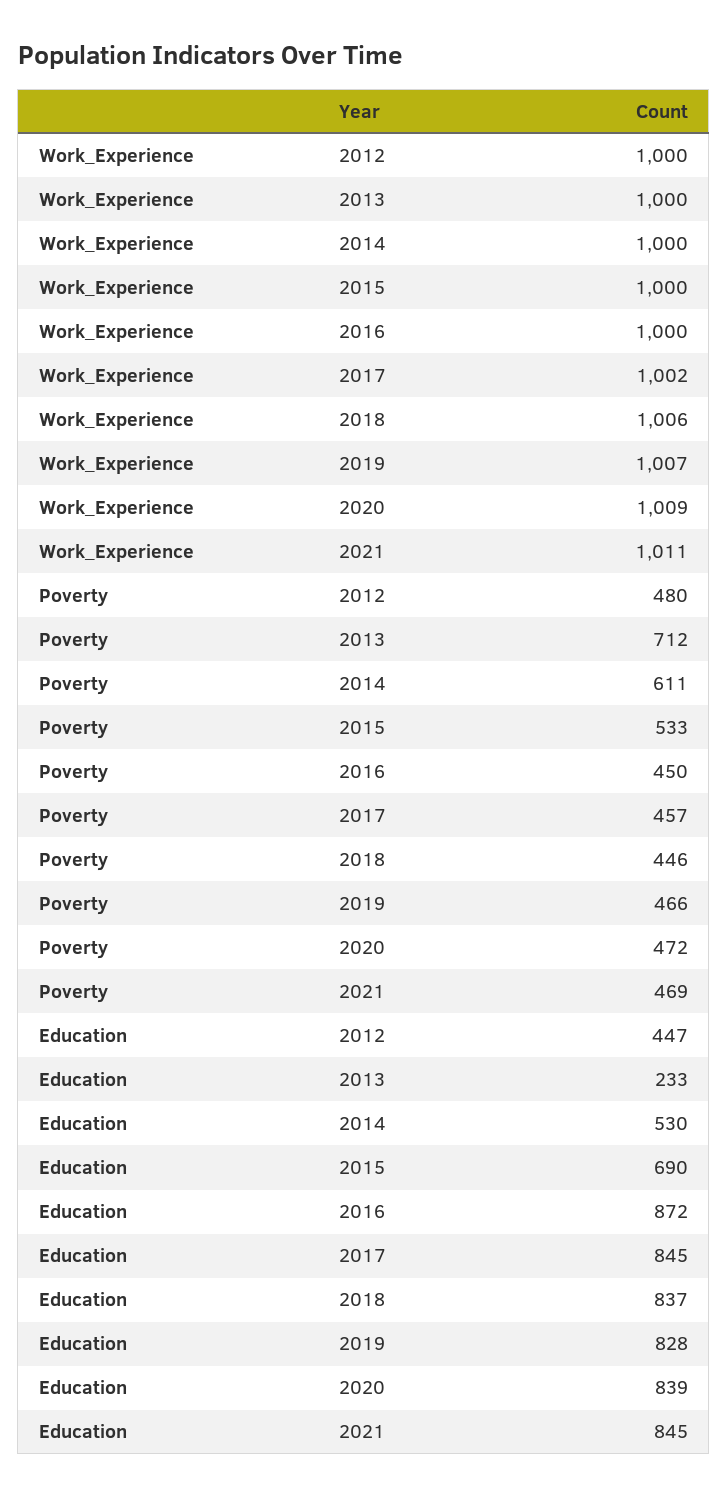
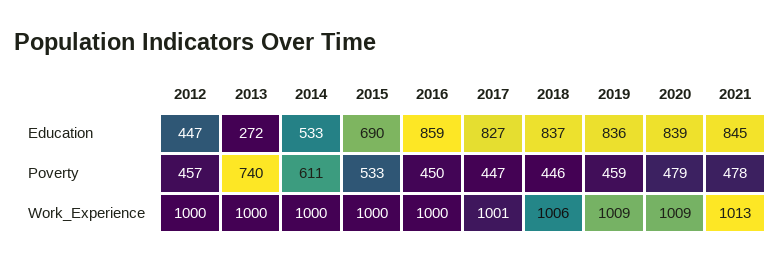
  {
    "Work_Experience": {
      "2012": 1000,
      "2013": 1000,
      "2014": 1000,
      "2015": 1000,
      "2016": 1000,
-     "2017": 1002,
+     "2017": 1001,
      "2018": 1006,
-     "2019": 1007,
+     "2019": 1009,
      "2020": 1009,
-     "2021": 1011
+     "2021": 1013
    },
    "Poverty": {
-     "2012": 480,
+     "2012": 457,
-     "2013": 712,
+     "2013": 740,
      "2014": 611,
      "2015": 533,
      "2016": 450,
-     "2017": 457,
+     "2017": 447,
      "2018": 446,
-     "2019": 466,
+     "2019": 459,
-     "2020": 472,
+     "2020": 479,
-     "2021": 469
+     "2021": 478
    },
    "Education": {
      "2012": 447,
-     "2013": 233,
+     "2013": 272,
-     "2014": 530,
+     "2014": 533,
      "2015": 690,
-     "2016": 872,
+     "2016": 859,
-     "2017": 845,
+     "2017": 827,
      "2018": 837,
-     "2019": 828,
+     "2019": 836,
      "2020": 839,
      "2021": 845
    }
  }

